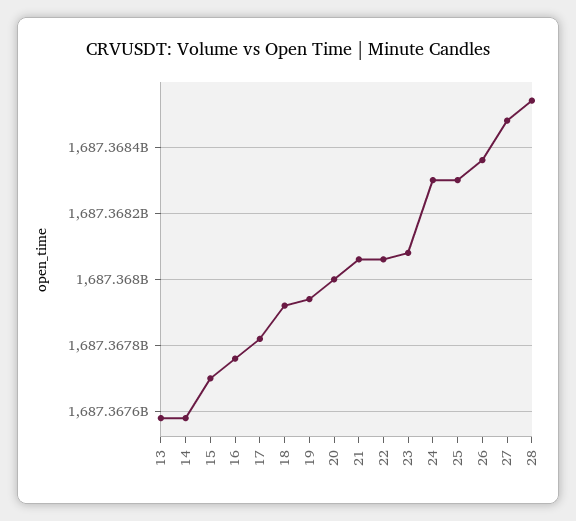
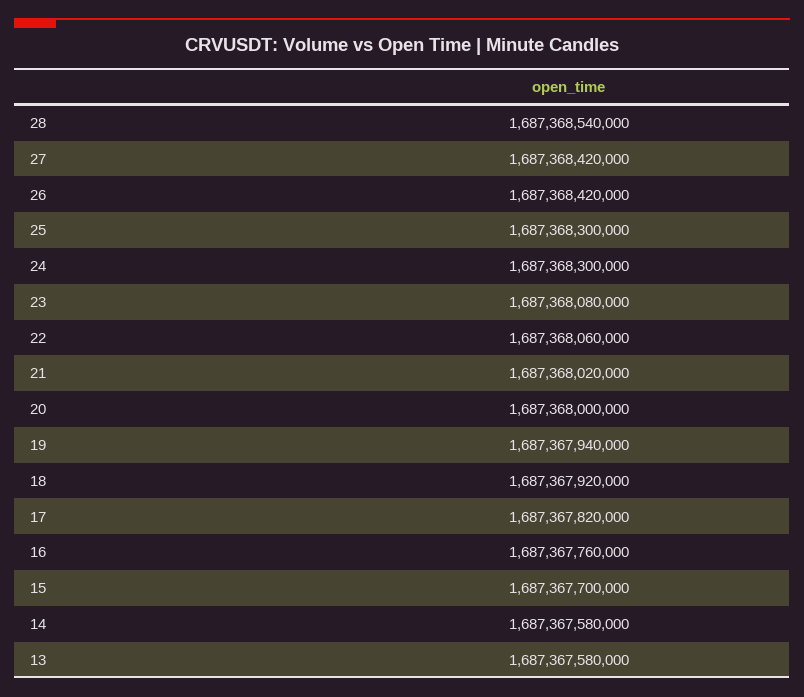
  {
    "13": 1687367580000,
    "14": 1687367580000,
    "15": 1687367700000,
    "16": 1687367760000,
    "17": 1687367820000,
    "18": 1687367920000,
    "19": 1687367940000,
    "20": 1687368000000,
-   "21": 1687368060000,
+   "21": 1687368020000,
    "22": 1687368060000,
    "23": 1687368080000,
    "24": 1687368300000,
    "25": 1687368300000,
-   "26": 1687368360000,
+   "26": 1687368420000,
-   "27": 1687368480000,
+   "27": 1687368420000,
    "28": 1687368540000
  }

